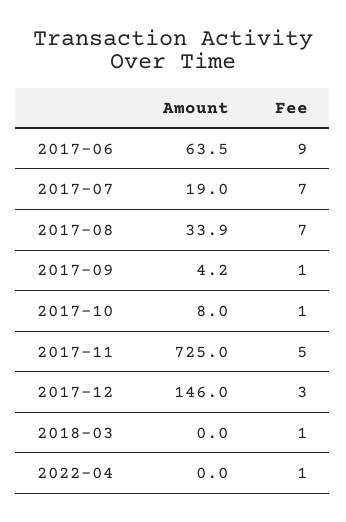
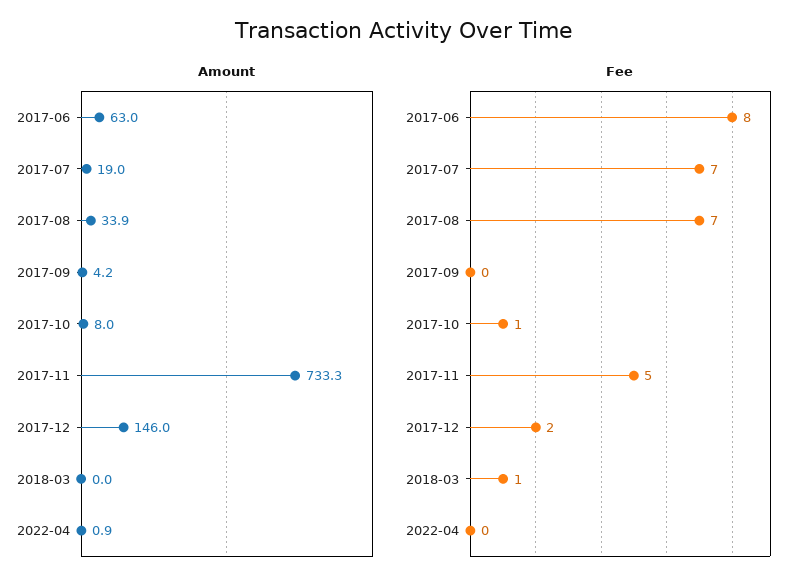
  {
    "Amount": {
-     "2017-06": 63.5,
+     "2017-06": 63,
      "2017-07": 19,
      "2017-08": 33.9,
      "2017-09": 4.2,
      "2017-10": 8,
-     "2017-11": 725,
+     "2017-11": 733.3,
      "2017-12": 146,
      "2018-03": 0,
-     "2022-04": 0
+     "2022-04": 0.9
    },
    "Fee": {
-     "2017-06": 9,
+     "2017-06": 8,
      "2017-07": 7,
      "2017-08": 7,
-     "2017-09": 1,
+     "2017-09": 0,
      "2017-10": 1,
      "2017-11": 5,
-     "2017-12": 3,
+     "2017-12": 2,
      "2018-03": 1,
-     "2022-04": 1
+     "2022-04": 0
    }
  }

